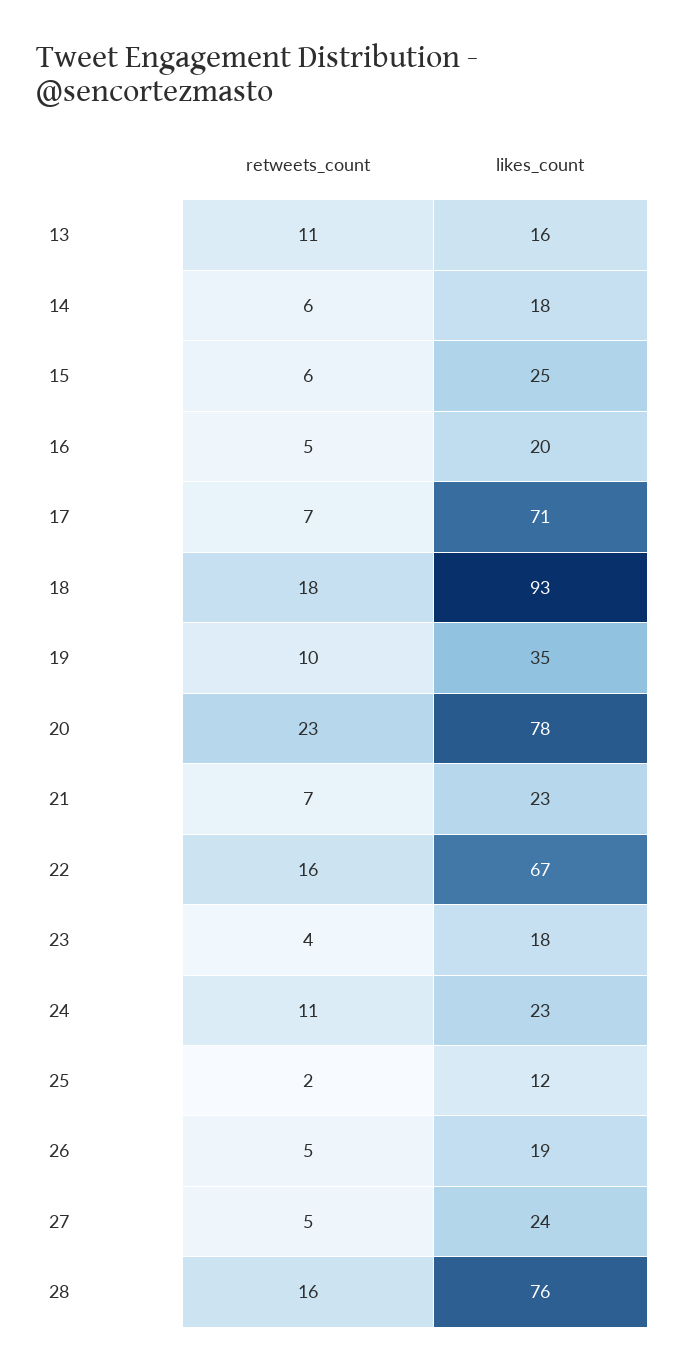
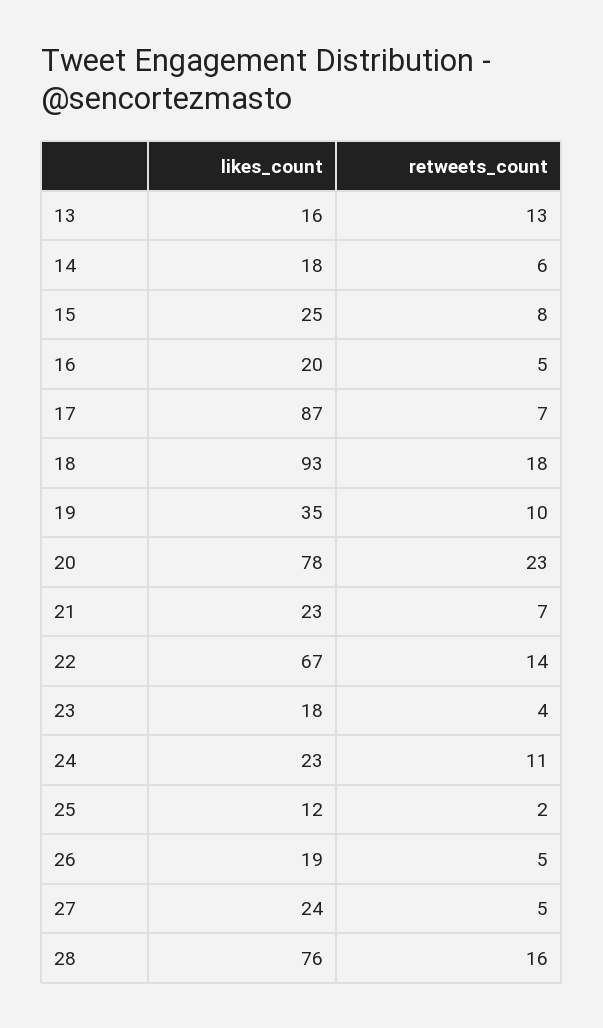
  {
    "retweets_count": {
-     "13": 11,
+     "13": 13,
      "14": 6,
-     "15": 6,
+     "15": 8,
      "16": 5,
      "17": 7,
      "18": 18,
      "19": 10,
      "20": 23,
      "21": 7,
-     "22": 16,
+     "22": 14,
      "23": 4,
      "24": 11,
      "25": 2,
      "26": 5,
      "27": 5,
      "28": 16
    },
    "likes_count": {
      "13": 16,
      "14": 18,
      "15": 25,
      "16": 20,
-     "17": 71,
+     "17": 87,
      "18": 93,
      "19": 35,
      "20": 78,
      "21": 23,
      "22": 67,
      "23": 18,
      "24": 23,
      "25": 12,
      "26": 19,
      "27": 24,
      "28": 76
    }
  }

